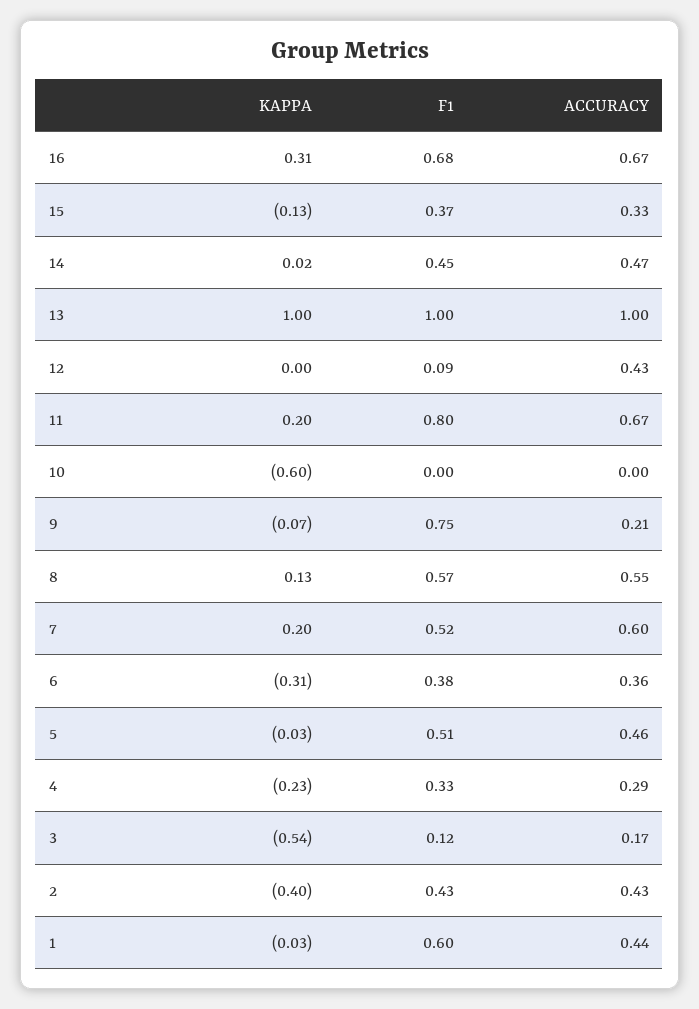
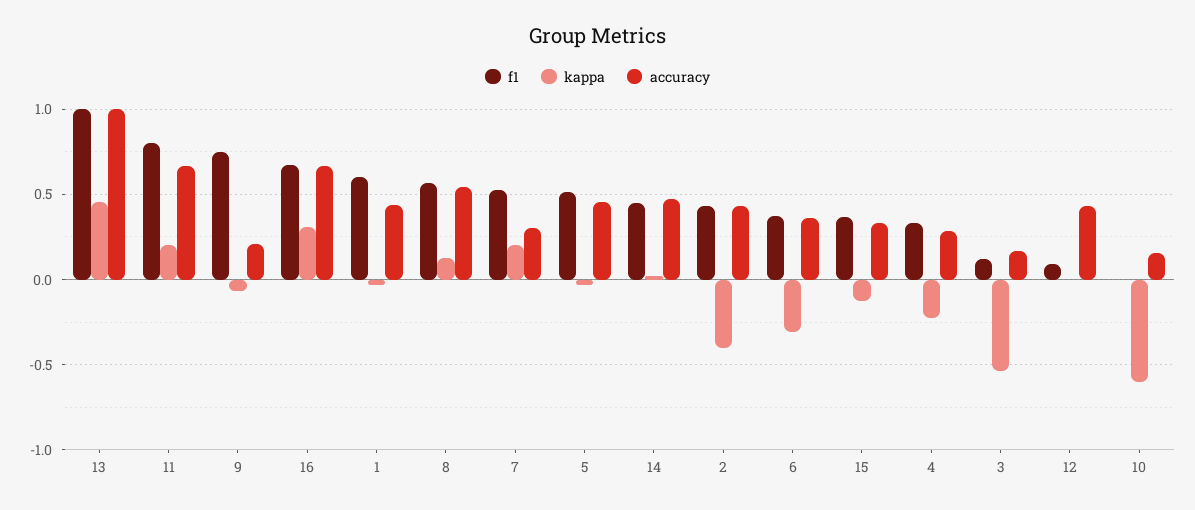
  {
    "KAPPA": {
      "16": 0.31,
      "15": -0.13,
      "14": 0.02,
-     "13": 1,
+     "13": 0.45,
      "12": 0,
      "11": 0.2,
      "10": -0.6,
      "9": -0.07,
      "8": 0.13,
      "7": 0.2,
      "6": -0.31,
      "5": -0.03,
      "4": -0.23,
      "3": -0.54,
      "2": -0.4,
      "1": -0.03
    },
    "F1": {
      "16": 0.68,
      "15": 0.37,
      "14": 0.45,
      "13": 1,
      "12": 0.09,
      "11": 0.8,
      "10": 0,
      "9": 0.75,
      "8": 0.57,
      "7": 0.52,
      "6": 0.38,
      "5": 0.51,
      "4": 0.33,
      "3": 0.12,
      "2": 0.43,
      "1": 0.6
    },
    "ACCURACY": {
      "16": 0.67,
      "15": 0.33,
      "14": 0.47,
      "13": 1,
      "12": 0.43,
      "11": 0.67,
-     "10": 0,
+     "10": 0.15,
      "9": 0.21,
      "8": 0.55,
-     "7": 0.6,
+     "7": 0.3,
      "6": 0.36,
      "5": 0.46,
      "4": 0.29,
      "3": 0.17,
      "2": 0.43,
      "1": 0.44
    }
  }

